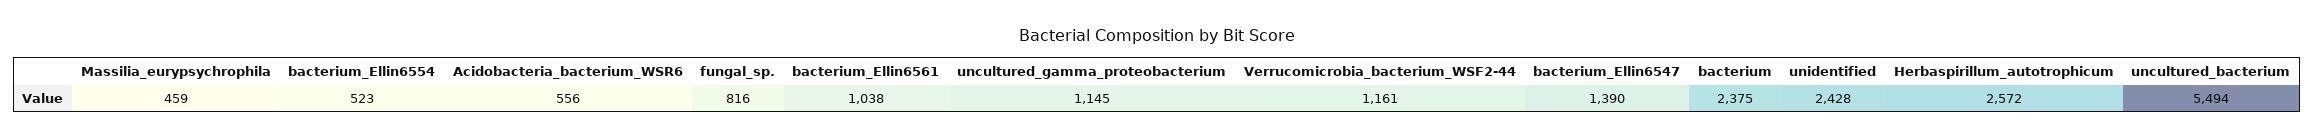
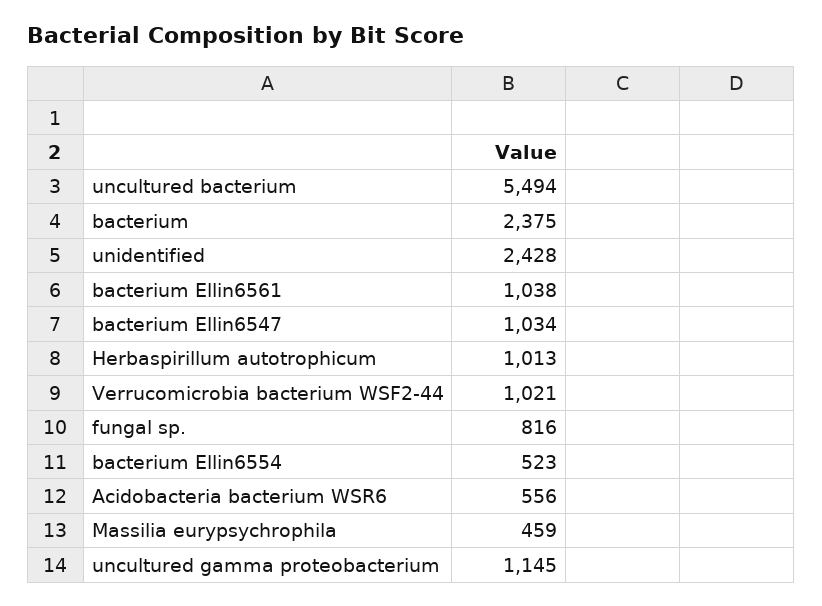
  {
    "Massilia_eurypsychrophila": 459,
    "bacterium_Ellin6554": 523,
    "Acidobacteria_bacterium_WSR6": 556,
    "fungal_sp.": 816,
    "bacterium_Ellin6561": 1038,
    "uncultured_gamma_proteobacterium": 1145,
-   "Verrucomicrobia_bacterium_WSF2-44": 1161,
+   "Verrucomicrobia_bacterium_WSF2-44": 1021,
-   "bacterium_Ellin6547": 1390,
+   "bacterium_Ellin6547": 1034,
    "bacterium": 2375,
    "unidentified": 2428,
-   "Herbaspirillum_autotrophicum": 2572,
+   "Herbaspirillum_autotrophicum": 1013,
    "uncultured_bacterium": 5494
  }

